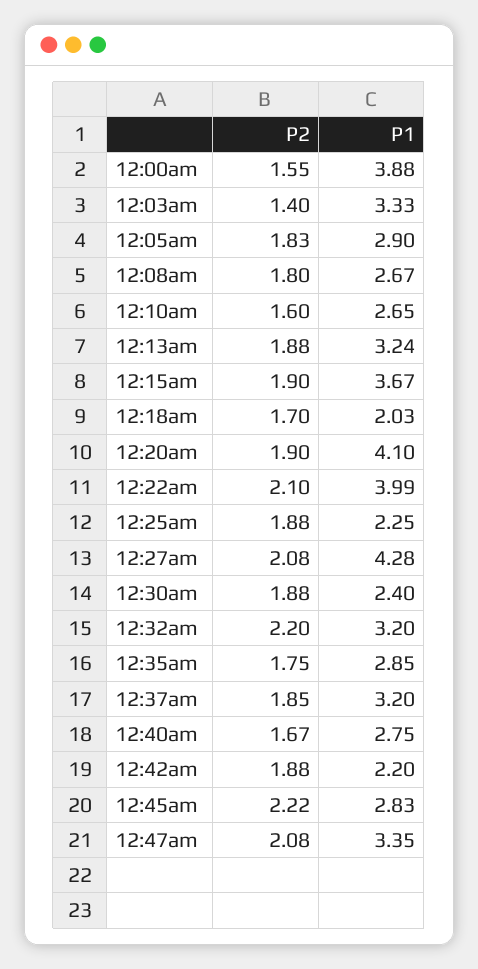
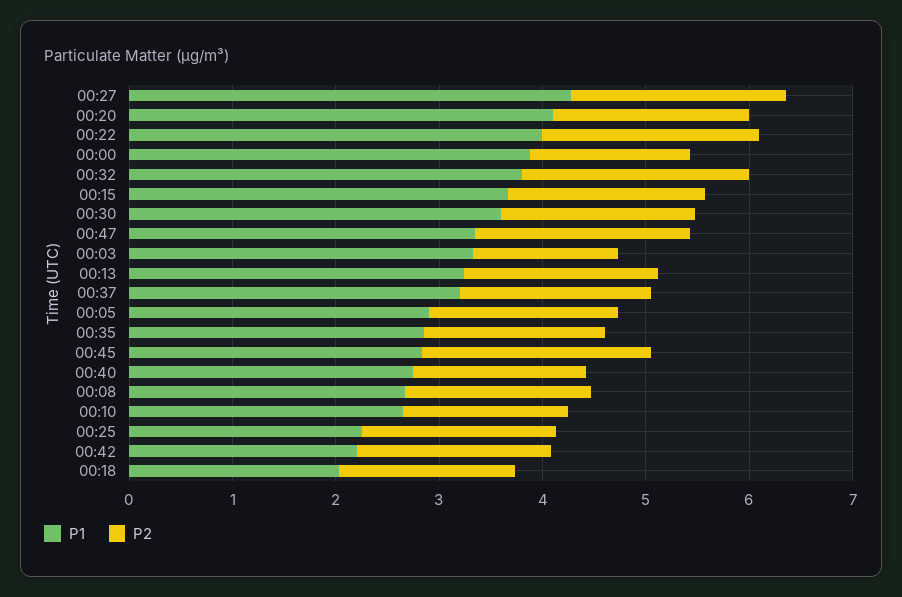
  {
    "P2": {
      "12:00am": 1.55,
      "12:03am": 1.4,
      "12:05am": 1.83,
      "12:08am": 1.8,
      "12:10am": 1.6,
      "12:13am": 1.88,
      "12:15am": 1.9,
      "12:18am": 1.7,
      "12:20am": 1.9,
      "12:22am": 2.1,
      "12:25am": 1.88,
      "12:27am": 2.08,
      "12:30am": 1.88,
      "12:32am": 2.2,
      "12:35am": 1.75,
      "12:37am": 1.85,
      "12:40am": 1.67,
      "12:42am": 1.88,
      "12:45am": 2.22,
      "12:47am": 2.08
    },
    "P1": {
      "12:00am": 3.88,
      "12:03am": 3.33,
      "12:05am": 2.9,
      "12:08am": 2.67,
      "12:10am": 2.65,
      "12:13am": 3.24,
      "12:15am": 3.67,
      "12:18am": 2.03,
      "12:20am": 4.1,
      "12:22am": 3.99,
      "12:25am": 2.25,
      "12:27am": 4.28,
-     "12:30am": 2.4,
+     "12:30am": 3.6,
-     "12:32am": 3.2,
+     "12:32am": 3.8,
      "12:35am": 2.85,
      "12:37am": 3.2,
      "12:40am": 2.75,
      "12:42am": 2.2,
      "12:45am": 2.83,
      "12:47am": 3.35
    }
  }

